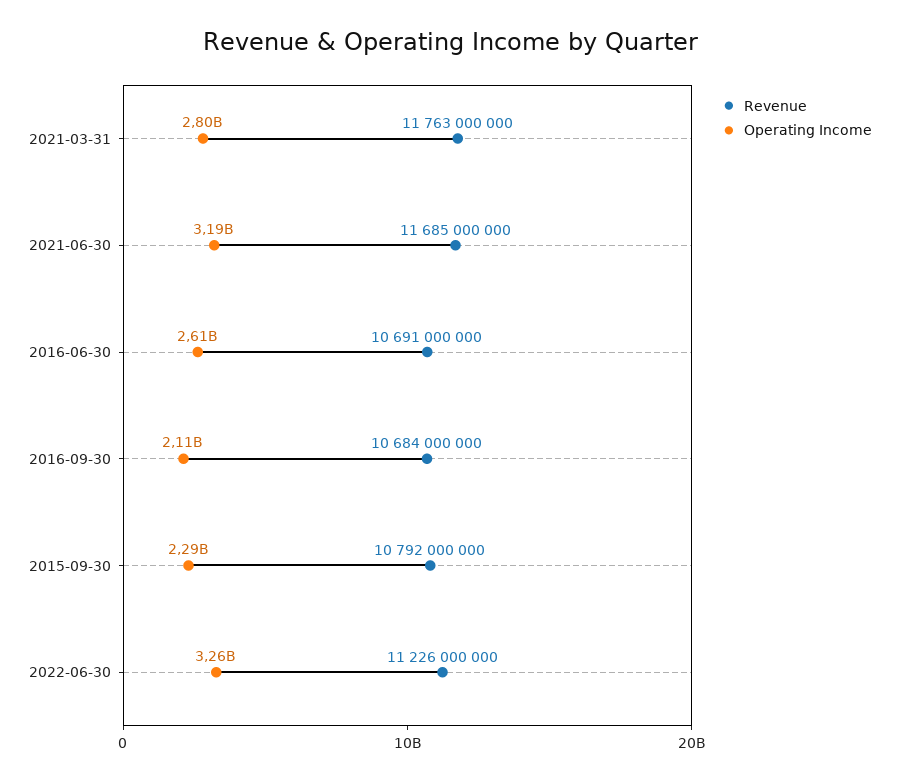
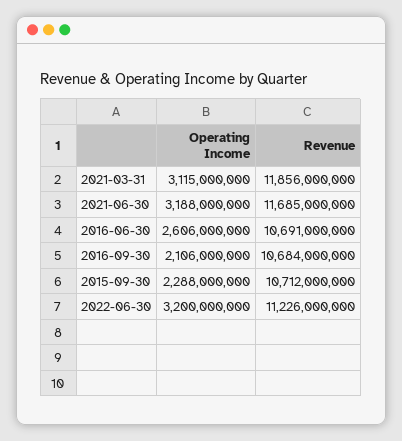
  {
    "Revenue": {
-     "2021-03-31": 11763000000,
+     "2021-03-31": 11856000000,
      "2021-06-30": 11685000000,
      "2016-06-30": 10691000000,
      "2016-09-30": 10684000000,
-     "2015-09-30": 10792000000,
+     "2015-09-30": 10712000000,
      "2022-06-30": 11226000000
    },
    "Operating Income": {
-     "2021-03-31": 2800000000,
+     "2021-03-31": 3115000000,
      "2021-06-30": 3188000000,
      "2016-06-30": 2606000000,
      "2016-09-30": 2106000000,
      "2015-09-30": 2288000000,
-     "2022-06-30": 3260000000
+     "2022-06-30": 3200000000
    }
  }

